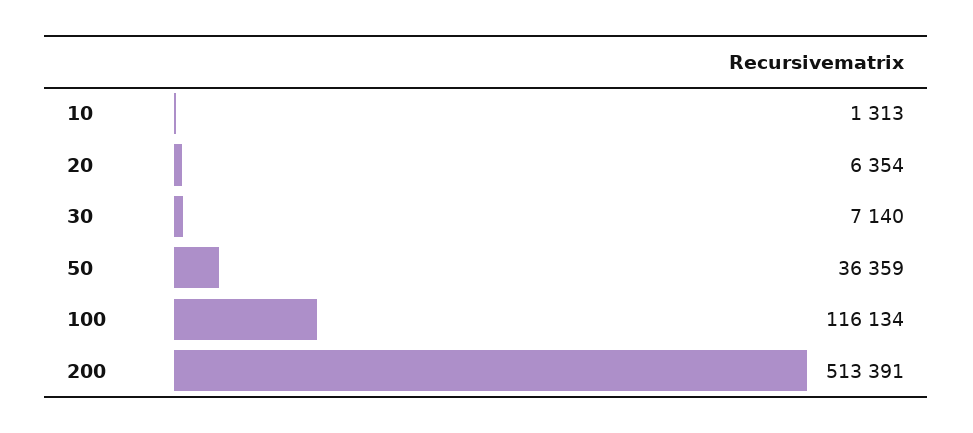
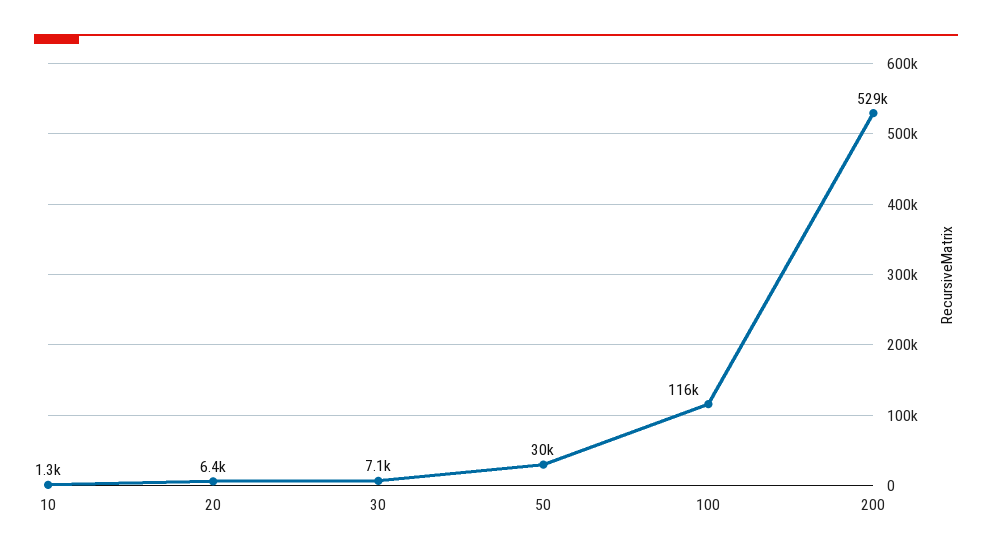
  {
    "10": 1313,
    "20": 6354,
    "30": 7140,
-   "50": 36359,
+   "50": 30000,
    "100": 116134,
-   "200": 513391
+   "200": 529000
  }

